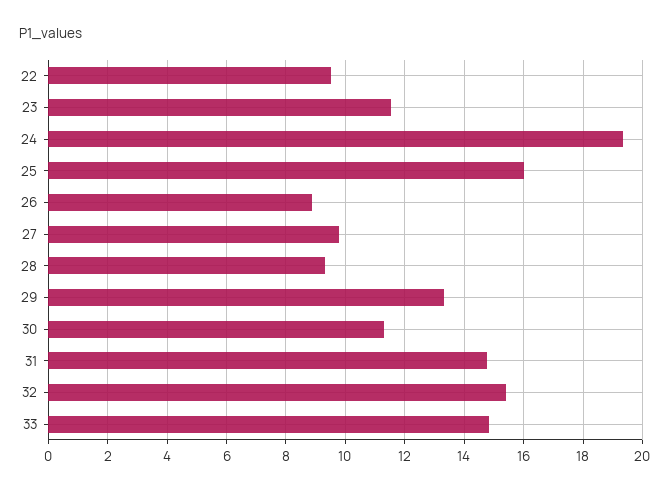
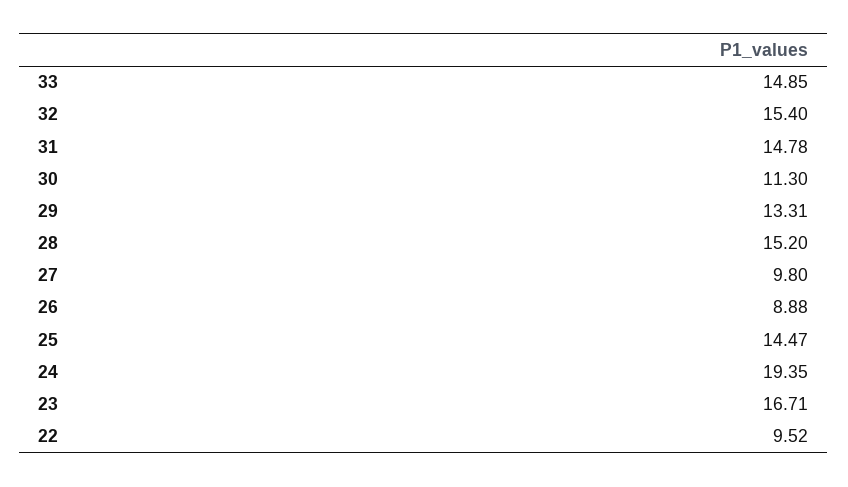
  {
    "22": 9.52,
-   "23": 11.5,
+   "23": 16.71,
    "24": 19.35,
-   "25": 16,
+   "25": 14.47,
    "26": 8.88,
    "27": 9.8,
-   "28": 9.25,
+   "28": 15.2,
    "29": 13.31,
    "30": 11.3,
    "31": 14.78,
    "32": 15.4,
    "33": 14.85
  }

